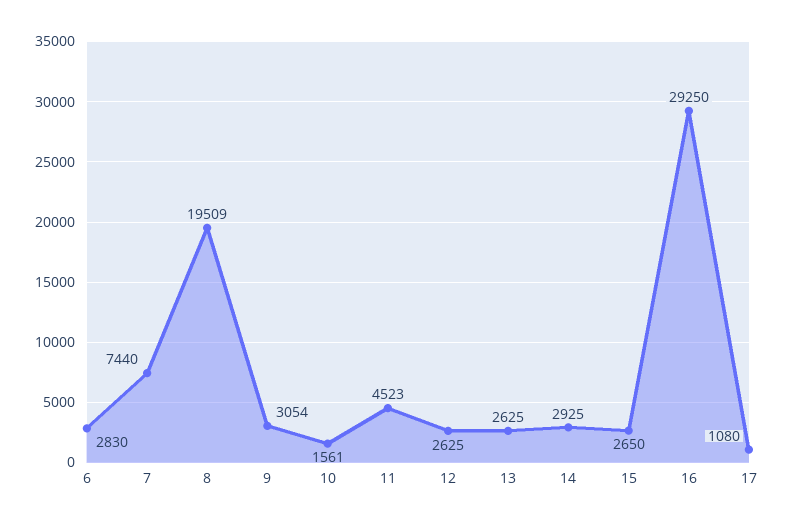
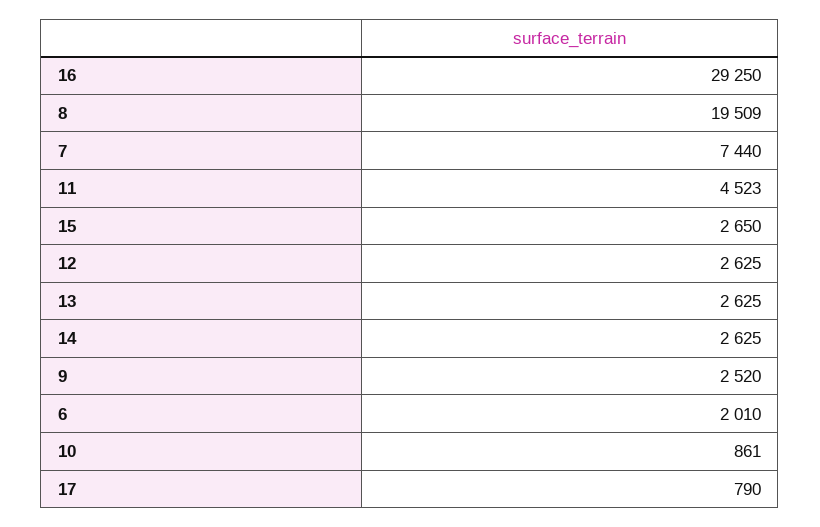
  {
-   "6": 2830,
+   "6": 2010,
    "7": 7440,
    "8": 19509,
-   "9": 3054,
+   "9": 2520,
-   "10": 1561,
+   "10": 861,
    "11": 4523,
    "12": 2625,
    "13": 2625,
-   "14": 2925,
+   "14": 2625,
    "15": 2650,
    "16": 29250,
-   "17": 1080
+   "17": 790
  }

